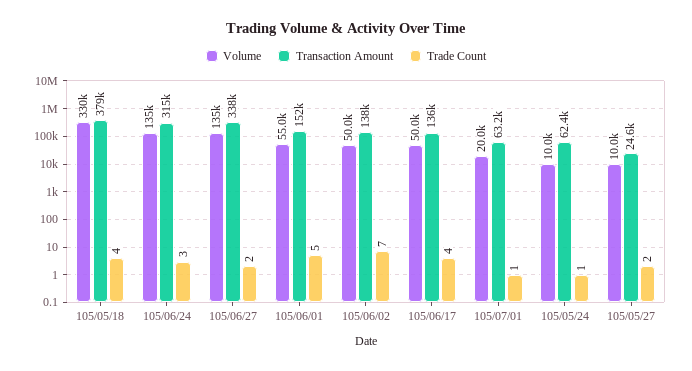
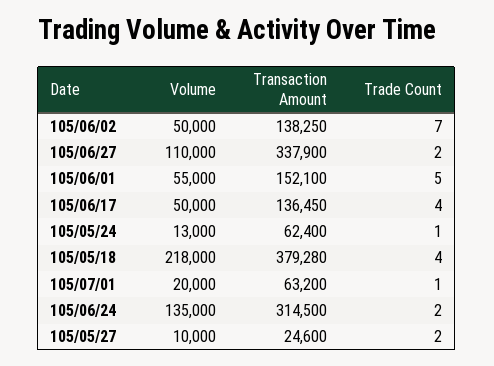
  {
    "Volume": {
-     "105/05/18": 330000,
+     "105/05/18": 218000,
      "105/06/24": 135000,
-     "105/06/27": 135000,
+     "105/06/27": 110000,
      "105/06/01": 55000,
      "105/06/02": 50000,
      "105/06/17": 50000,
      "105/07/01": 20000,
-     "105/05/24": 10000,
+     "105/05/24": 13000,
      "105/05/27": 10000
    },
    "Transaction Amount": {
      "105/05/18": 379280,
      "105/06/24": 314500,
      "105/06/27": 337900,
      "105/06/01": 152100,
      "105/06/02": 138250,
      "105/06/17": 136450,
      "105/07/01": 63200,
      "105/05/24": 62400,
      "105/05/27": 24600
    },
    "Trade Count": {
      "105/05/18": 4,
-     "105/06/24": 3,
+     "105/06/24": 2,
      "105/06/27": 2,
      "105/06/01": 5,
      "105/06/02": 7,
      "105/06/17": 4,
      "105/07/01": 1,
      "105/05/24": 1,
      "105/05/27": 2
    }
  }

